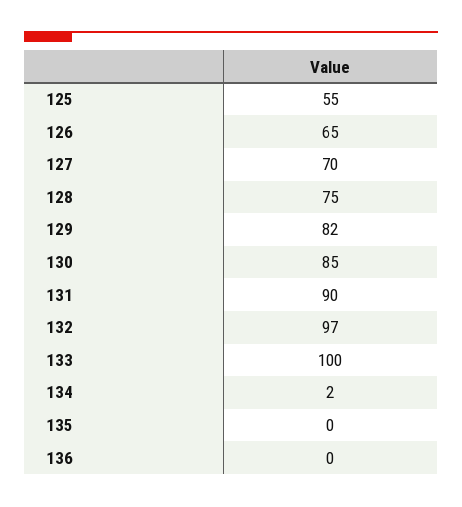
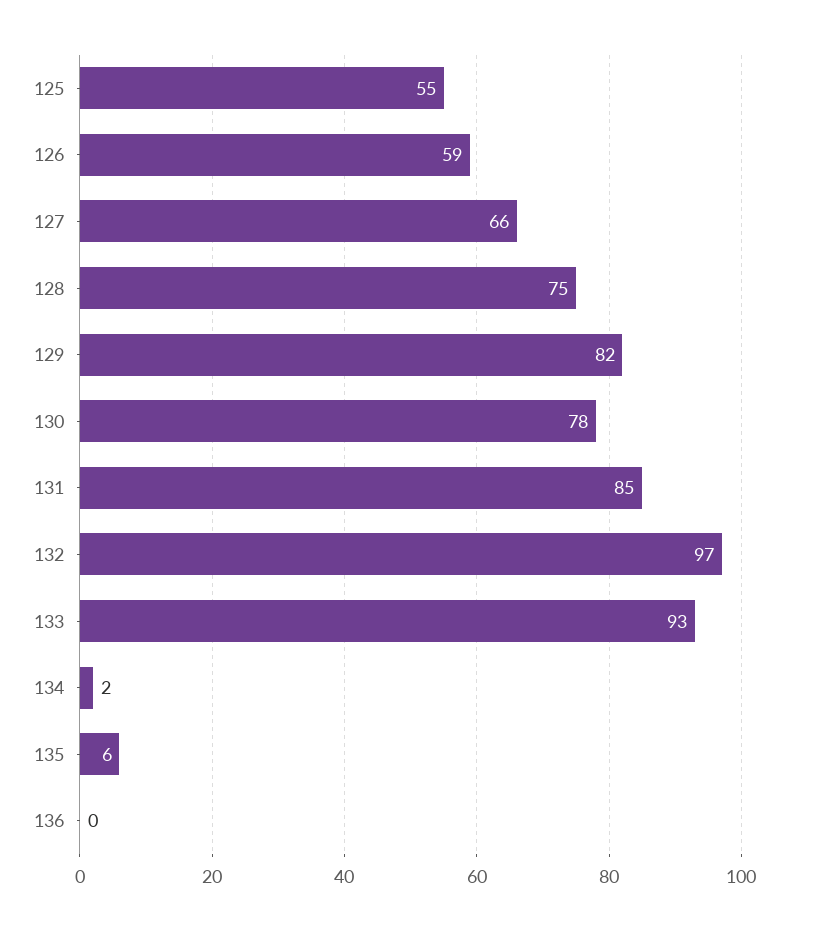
  {
    "125": 55,
-   "126": 65,
+   "126": 59,
-   "127": 70,
+   "127": 66,
    "128": 75,
    "129": 82,
-   "130": 85,
+   "130": 78,
-   "131": 90,
+   "131": 85,
    "132": 97,
-   "133": 100,
+   "133": 93,
    "134": 2,
-   "135": 0,
+   "135": 6,
    "136": 0
  }

